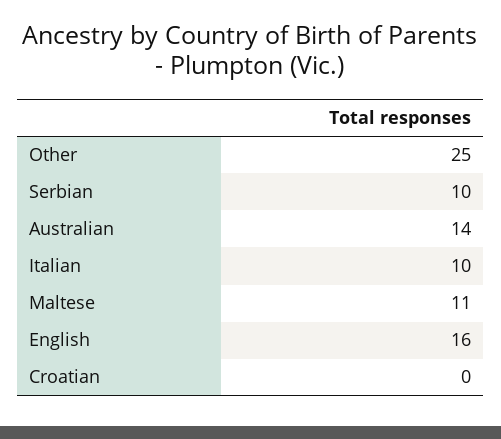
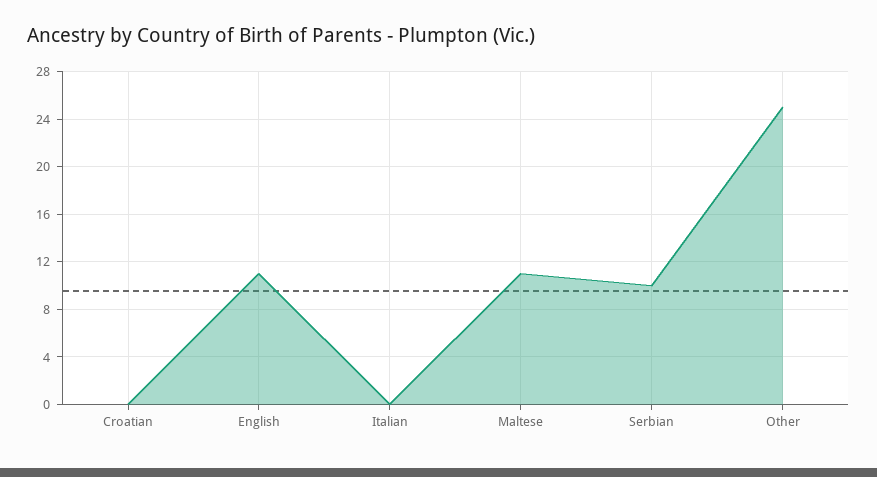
  {
    "Other": 25,
    "Serbian": 10,
-   "Australian": 14,
-   "Italian": 10,
+   "Italian": 0,
    "Maltese": 11,
-   "English": 16,
+   "English": 11,
    "Croatian": 0
  }

